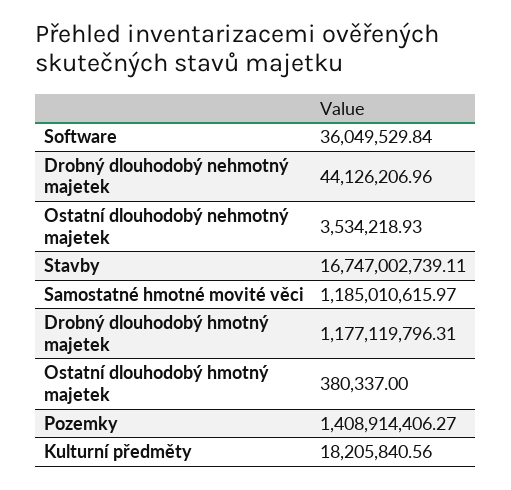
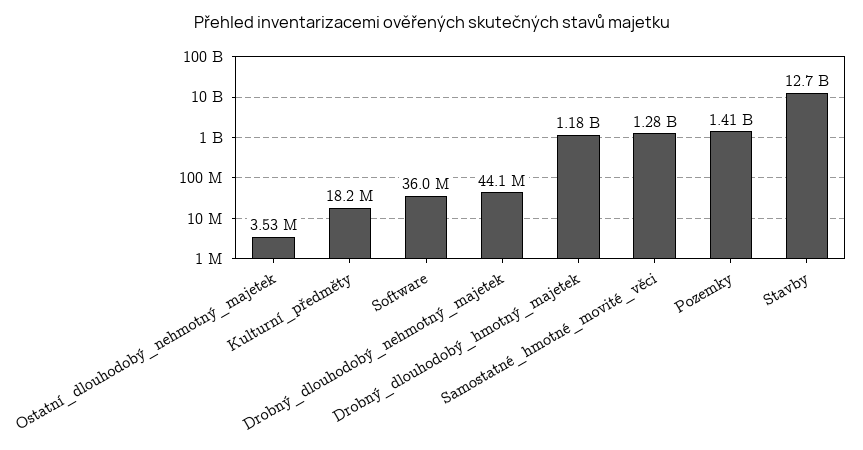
  {
    "Software": 36049529.84,
    "Drobný dlouhodobý nehmotný majetek": 44126206.96,
    "Ostatní dlouhodobý nehmotný majetek": 3534218.93,
-   "Stavby": 16747002739.11,
+   "Stavby": 12700000000,
-   "Samostatné hmotné movité věci": 1185010615.97,
+   "Samostatné hmotné movité věci": 1280000000,
    "Drobný dlouhodobý hmotný majetek": 1177119796.31,
-   "Ostatní dlouhodobý hmotný majetek": 380337,
    "Pozemky": 1408914406.27,
    "Kulturní předměty": 18205840.56
  }

